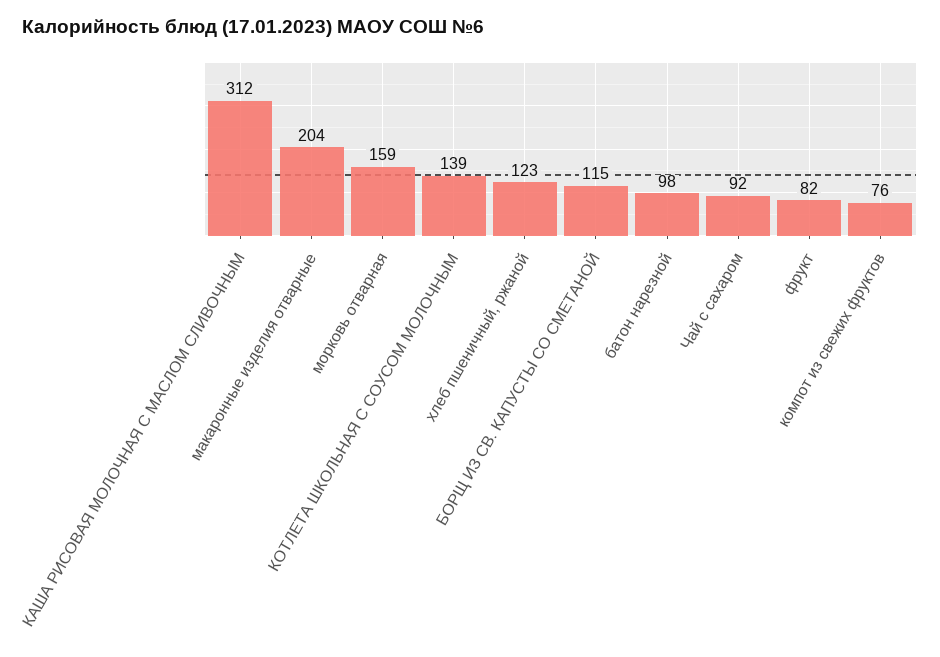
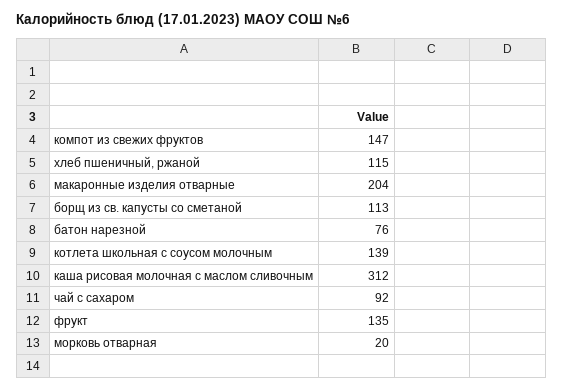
  {
    "КАША РИСОВАЯ МОЛОЧНАЯ С МАСЛОМ СЛИВОЧНЫМ": 312,
    "макаронные изделия отварные": 204,
-   "морковь отварная": 159,
+   "морковь отварная": 20,
    "КОТЛЕТА ШКОЛЬНАЯ С СОУСОМ МОЛОЧНЫМ": 139,
-   "хлеб пшеничный, ржаной": 123,
+   "хлеб пшеничный, ржаной": 115,
-   "БОРЩ ИЗ СВ. КАПУСТЫ СО СМЕТАНОЙ": 115,
+   "БОРЩ ИЗ СВ. КАПУСТЫ СО СМЕТАНОЙ": 113,
-   "батон нарезной": 98,
+   "батон нарезной": 76,
    "Чай с сахаром": 92,
-   "фрукт": 82,
+   "фрукт": 135,
-   "компот из свежих фруктов": 76
+   "компот из свежих фруктов": 147
  }

